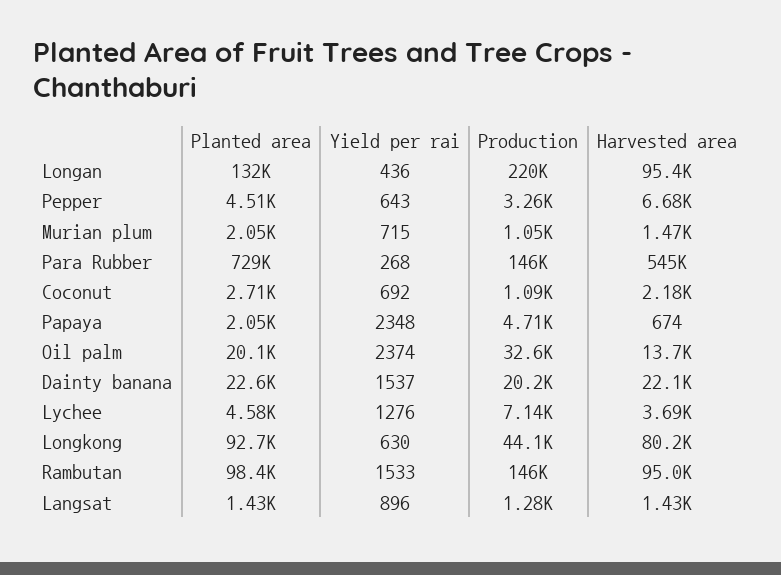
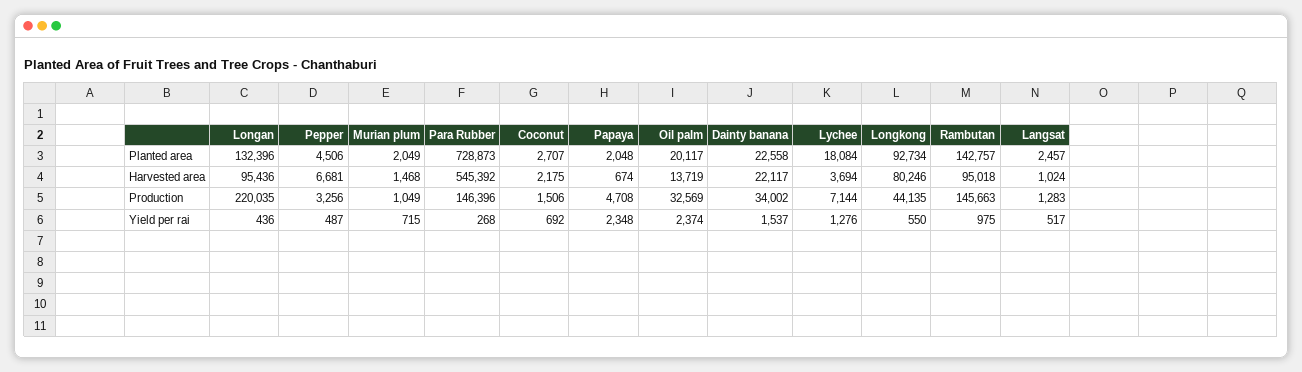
  {
    "Planted area": {
      "Longan": 132396,
      "Pepper": 4506,
      "Murian plum": 2049,
      "Para Rubber": 728873,
      "Coconut": 2707,
      "Papaya": 2048,
      "Oil palm": 20117,
      "Dainty banana": 22558,
-     "Lychee": 4580,
+     "Lychee": 18084,
      "Longkong": 92734,
-     "Rambutan": 98400,
+     "Rambutan": 142757,
-     "Langsat": 1430
+     "Langsat": 2457
    },
    "Yield per rai": {
      "Longan": 436,
-     "Pepper": 643,
+     "Pepper": 487,
      "Murian plum": 715,
      "Para Rubber": 268,
      "Coconut": 692,
      "Papaya": 2348,
      "Oil palm": 2374,
      "Dainty banana": 1537,
      "Lychee": 1276,
-     "Longkong": 630,
+     "Longkong": 550,
-     "Rambutan": 1533,
+     "Rambutan": 975,
-     "Langsat": 896
+     "Langsat": 517
    },
    "Production": {
      "Longan": 220035,
      "Pepper": 3256,
      "Murian plum": 1049,
      "Para Rubber": 146396,
-     "Coconut": 1090,
+     "Coconut": 1506,
      "Papaya": 4708,
      "Oil palm": 32569,
-     "Dainty banana": 20200,
+     "Dainty banana": 34002,
      "Lychee": 7144,
      "Longkong": 44135,
      "Rambutan": 145663,
      "Langsat": 1283
    },
    "Harvested area": {
      "Longan": 95436,
      "Pepper": 6681,
      "Murian plum": 1468,
      "Para Rubber": 545392,
      "Coconut": 2175,
      "Papaya": 674,
      "Oil palm": 13719,
      "Dainty banana": 22117,
      "Lychee": 3694,
      "Longkong": 80246,
      "Rambutan": 95018,
-     "Langsat": 1430
+     "Langsat": 1024
    }
  }

